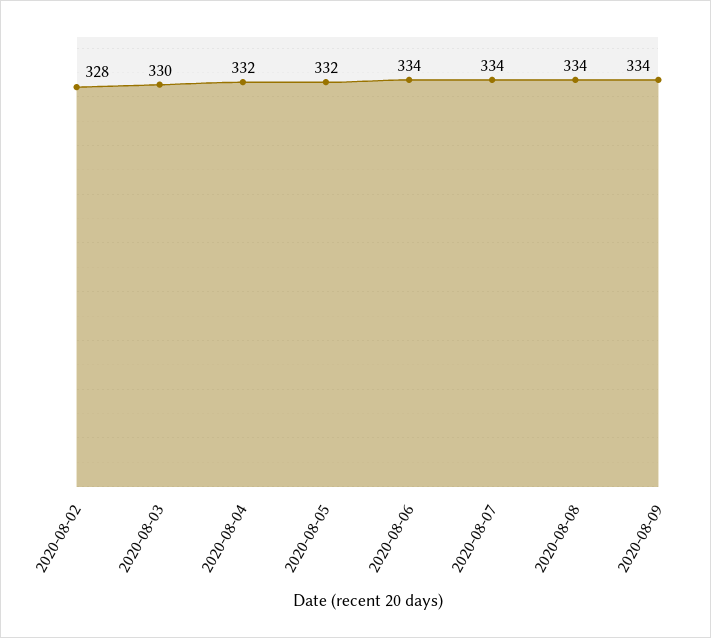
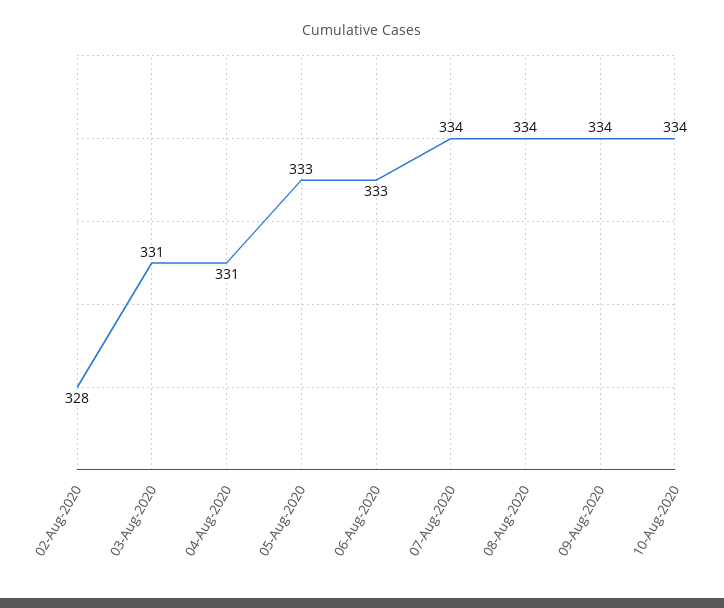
  {
    "2020-08-02": 328,
-   "2020-08-03": 330,
+   "2020-08-03": 331,
-   "2020-08-04": 332,
+   "2020-08-04": 331,
-   "2020-08-05": 332,
+   "2020-08-05": 333,
-   "2020-08-06": 334,
+   "2020-08-06": 333,
    "2020-08-07": 334,
    "2020-08-08": 334,
-   "2020-08-09": 334
+   "2020-08-09": 334,
+   "10-Aug-2020": 334
  }

